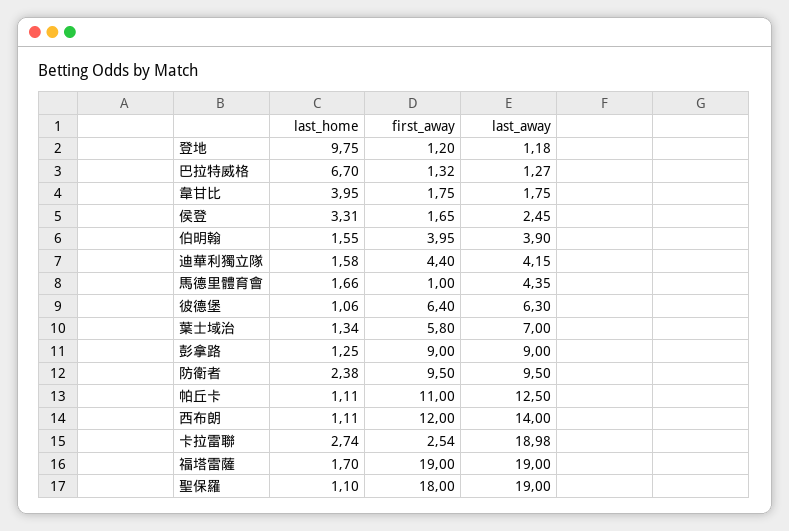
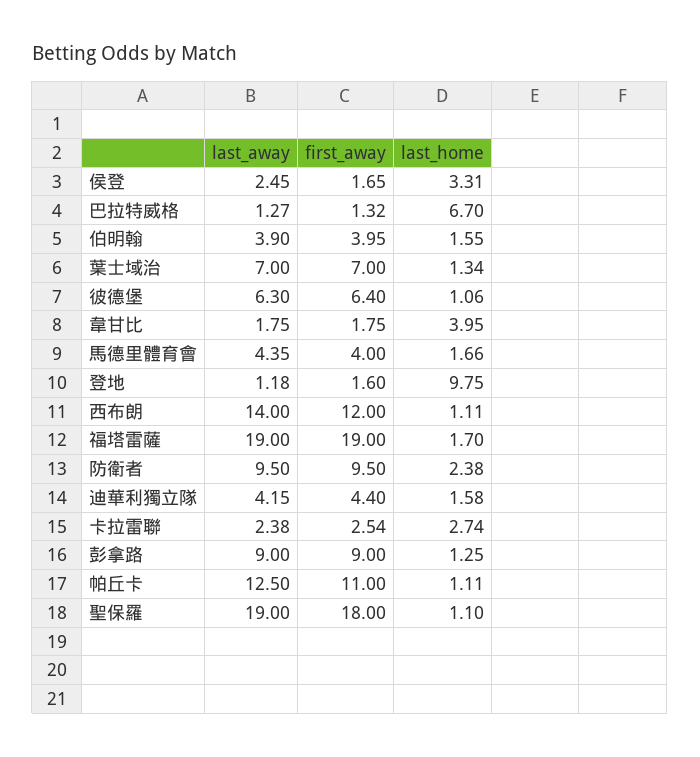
  {
    "last_home": {
      "登地": 9.75,
      "巴拉特威格": 6.7,
      "韋甘比": 3.95,
      "侯登": 3.31,
      "伯明翰": 1.55,
      "迪華利獨立隊": 1.58,
      "馬德里體育會": 1.66,
      "彼德堡": 1.06,
      "葉士域治": 1.34,
      "彭拿路": 1.25,
      "防衛者": 2.38,
      "帕丘卡": 1.11,
      "西布朗": 1.11,
      "卡拉雷聯": 2.74,
      "福塔雷薩": 1.7,
      "聖保羅": 1.1
    },
    "first_away": {
-     "登地": 1.2,
+     "登地": 1.6,
      "巴拉特威格": 1.32,
      "韋甘比": 1.75,
      "侯登": 1.65,
      "伯明翰": 3.95,
      "迪華利獨立隊": 4.4,
-     "馬德里體育會": 1,
+     "馬德里體育會": 4,
      "彼德堡": 6.4,
-     "葉士域治": 5.8,
+     "葉士域治": 7,
      "彭拿路": 9,
      "防衛者": 9.5,
      "帕丘卡": 11,
      "西布朗": 12,
      "卡拉雷聯": 2.54,
      "福塔雷薩": 19,
      "聖保羅": 18
    },
    "last_away": {
      "登地": 1.18,
      "巴拉特威格": 1.27,
      "韋甘比": 1.75,
      "侯登": 2.45,
      "伯明翰": 3.9,
      "迪華利獨立隊": 4.15,
      "馬德里體育會": 4.35,
      "彼德堡": 6.3,
      "葉士域治": 7,
      "彭拿路": 9,
      "防衛者": 9.5,
      "帕丘卡": 12.5,
      "西布朗": 14,
-     "卡拉雷聯": 18.98,
+     "卡拉雷聯": 2.38,
      "福塔雷薩": 19,
      "聖保羅": 19
    }
  }

